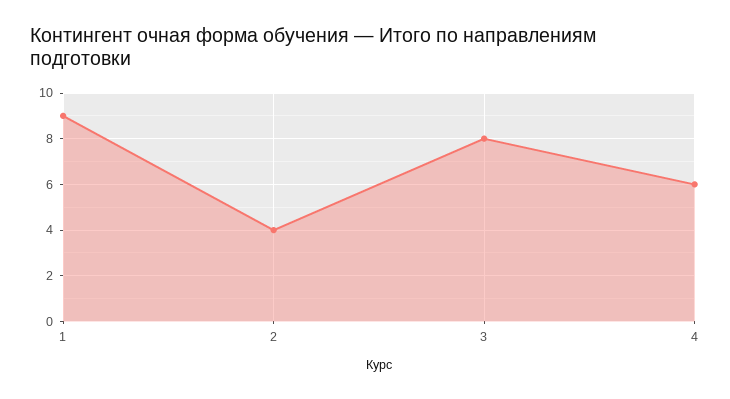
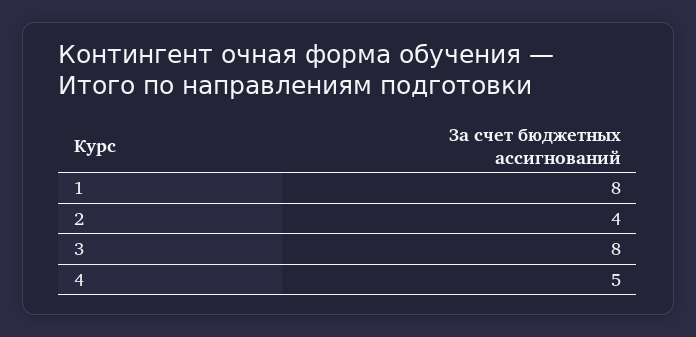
  {
-   "1": 9,
+   "1": 8,
    "2": 4,
    "3": 8,
-   "4": 6
+   "4": 5
  }

